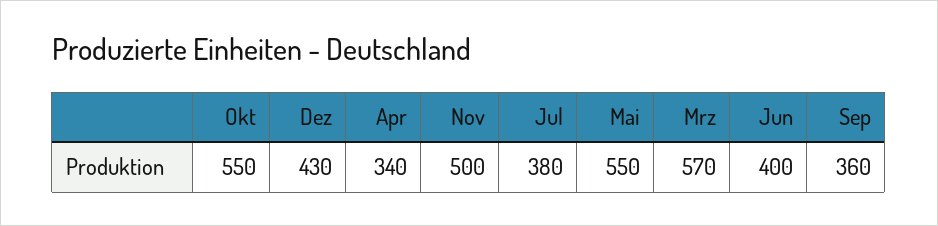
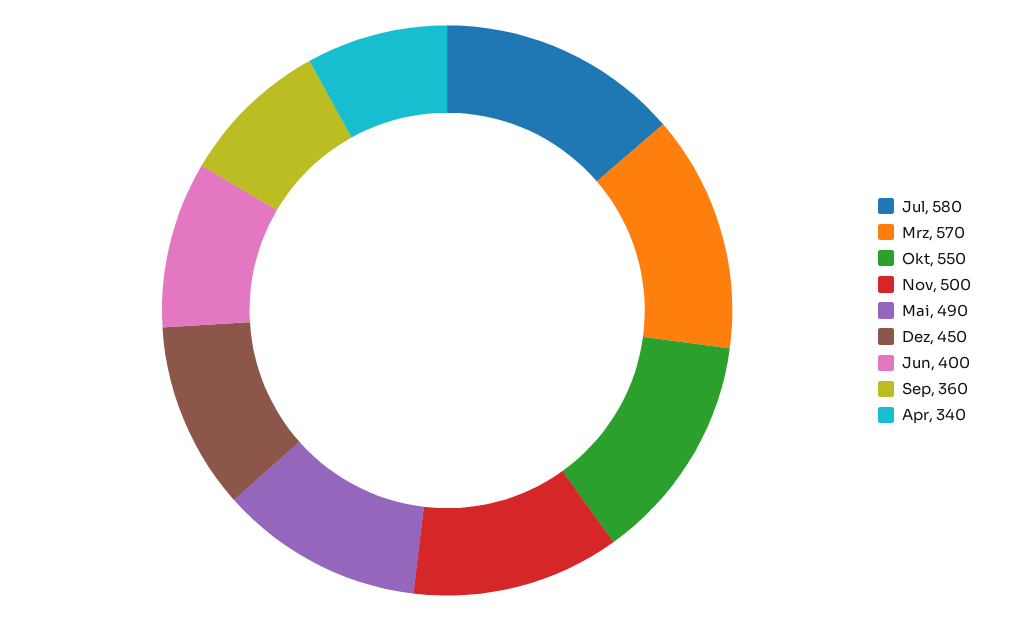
  {
    "Okt": 550,
-   "Dez": 430,
+   "Dez": 450,
    "Apr": 340,
    "Nov": 500,
-   "Jul": 380,
+   "Jul": 580,
-   "Mai": 550,
+   "Mai": 490,
    "Mrz": 570,
    "Jun": 400,
    "Sep": 360
  }

